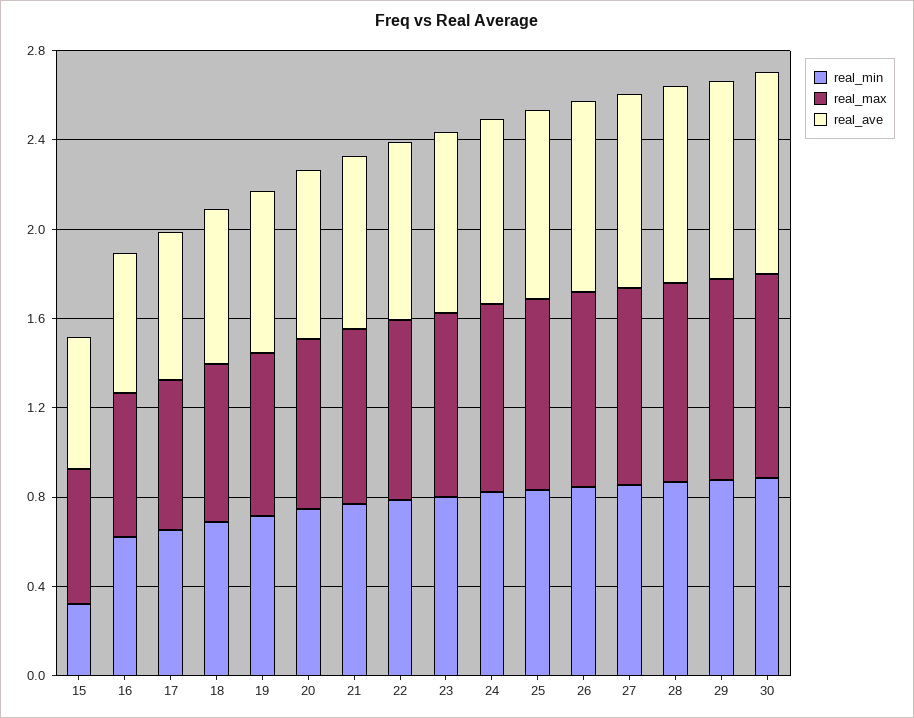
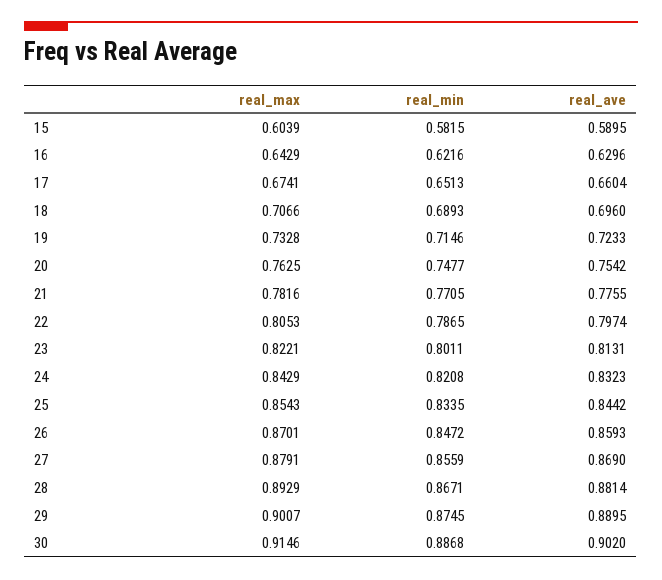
  {
    "real_min": {
-     "15": 0.3,
+     "15": 0.5815,
      "16": 0.6216,
      "17": 0.6513,
      "18": 0.6893,
      "19": 0.7146,
      "20": 0.7477,
      "21": 0.7705,
      "22": 0.7865,
      "23": 0.8011,
      "24": 0.8208,
      "25": 0.8335,
      "26": 0.8472,
      "27": 0.8559,
      "28": 0.8671,
      "29": 0.8745,
      "30": 0.8868
    },
    "real_max": {
      "15": 0.6039,
      "16": 0.6429,
      "17": 0.6741,
      "18": 0.7066,
      "19": 0.7328,
      "20": 0.7625,
      "21": 0.7816,
      "22": 0.8053,
      "23": 0.8221,
      "24": 0.8429,
      "25": 0.8543,
      "26": 0.8701,
      "27": 0.8791,
      "28": 0.8929,
      "29": 0.9007,
      "30": 0.9146
    },
    "real_ave": {
      "15": 0.5895,
      "16": 0.6296,
      "17": 0.6604,
      "18": 0.696,
      "19": 0.7233,
      "20": 0.7542,
      "21": 0.7755,
      "22": 0.7974,
      "23": 0.8131,
      "24": 0.8323,
      "25": 0.8442,
      "26": 0.8593,
      "27": 0.869,
      "28": 0.8814,
      "29": 0.8895,
      "30": 0.902
    }
  }

